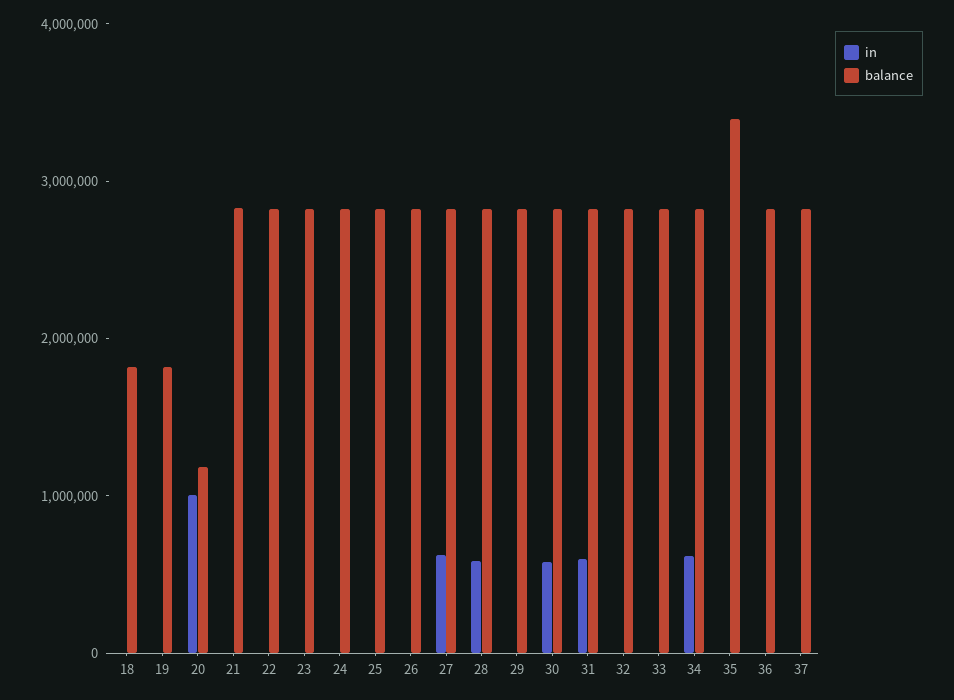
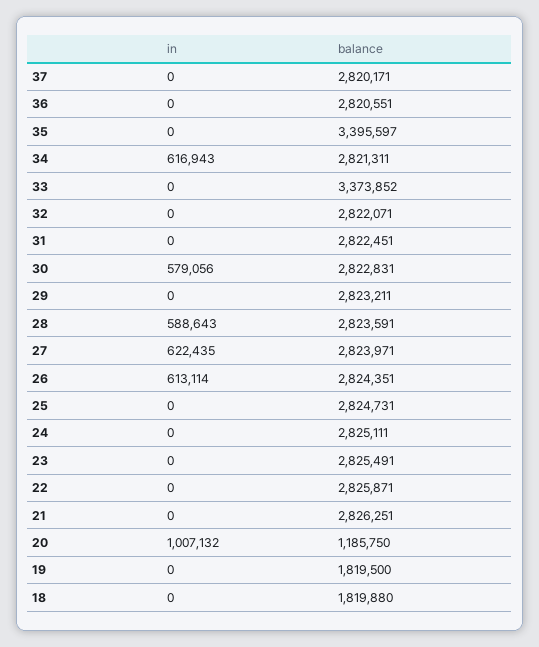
  {
    "in": {
      "18": 0,
      "19": 0,
      "20": 1007132,
      "21": 0,
      "22": 0,
      "23": 0,
      "24": 0,
      "25": 0,
-     "26": 0,
+     "26": 613114,
      "27": 622435,
      "28": 588643,
      "29": 0,
      "30": 579056,
-     "31": 600000,
+     "31": 0,
      "32": 0,
      "33": 0,
      "34": 616943,
      "35": 0,
      "36": 0,
      "37": 0
    },
    "balance": {
      "18": 1819880,
      "19": 1819500,
      "20": 1185750,
      "21": 2826251,
      "22": 2825871,
      "23": 2825491,
      "24": 2825111,
      "25": 2824731,
      "26": 2824351,
      "27": 2823971,
      "28": 2823591,
      "29": 2823211,
      "30": 2822831,
      "31": 2822451,
      "32": 2822071,
-     "33": 2800000,
+     "33": 3373852,
      "34": 2821311,
      "35": 3395597,
      "36": 2820551,
      "37": 2820171
    }
  }

